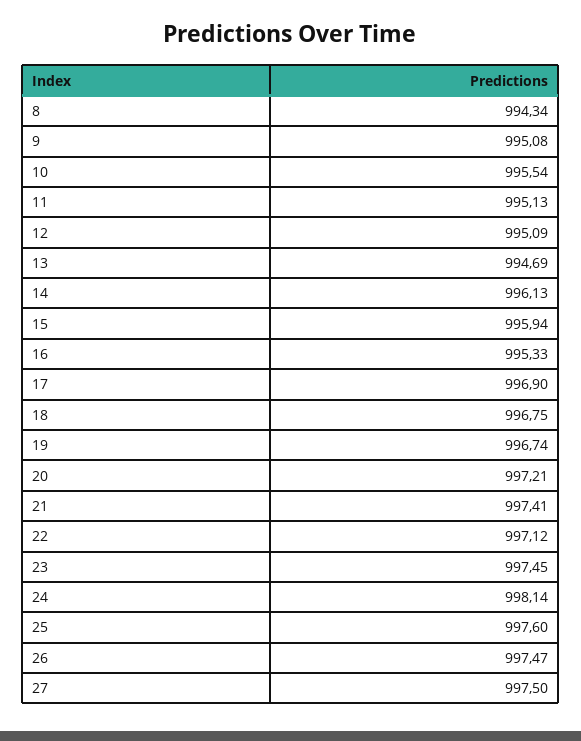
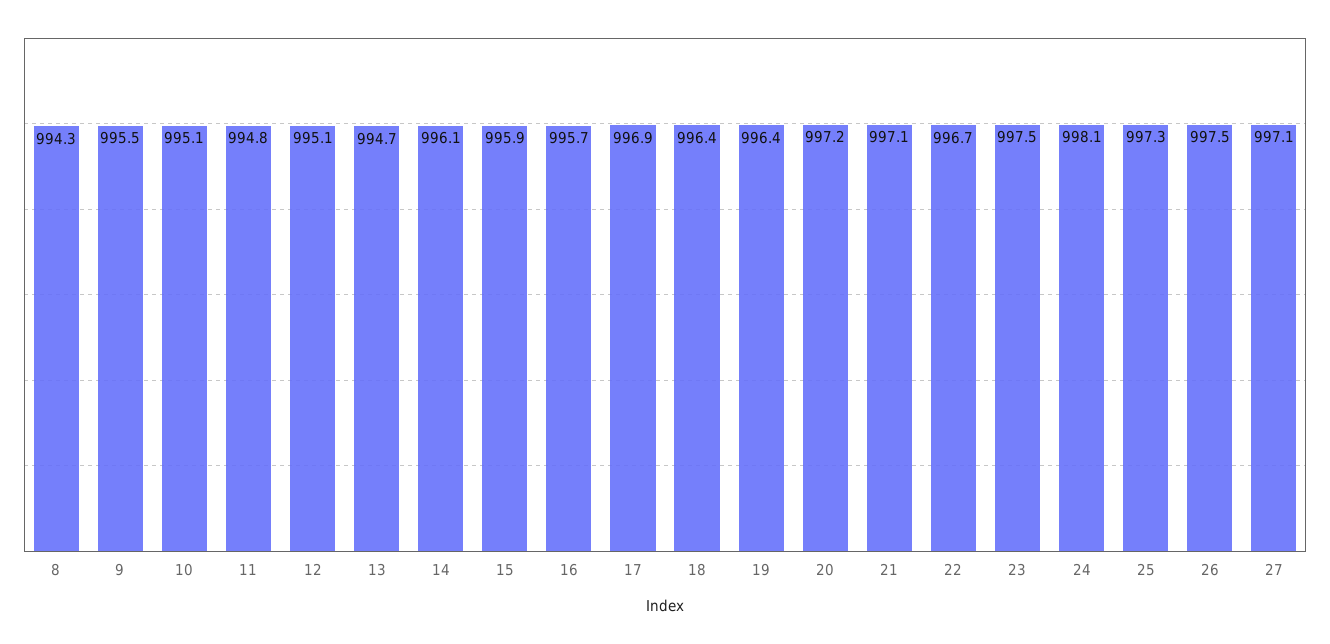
  {
    "8": 994.34,
-   "9": 995.08,
+   "9": 995.5,
-   "10": 995.54,
+   "10": 995.1,
-   "11": 995.13,
+   "11": 994.8,
    "12": 995.09,
    "13": 994.69,
    "14": 996.13,
    "15": 995.94,
-   "16": 995.33,
+   "16": 995.7,
    "17": 996.9,
-   "18": 996.75,
+   "18": 996.4,
-   "19": 996.74,
+   "19": 996.4,
    "20": 997.21,
-   "21": 997.41,
+   "21": 997.1,
-   "22": 997.12,
+   "22": 996.7,
    "23": 997.45,
    "24": 998.14,
-   "25": 997.6,
+   "25": 997.3,
    "26": 997.47,
-   "27": 997.5
+   "27": 997.1
  }

